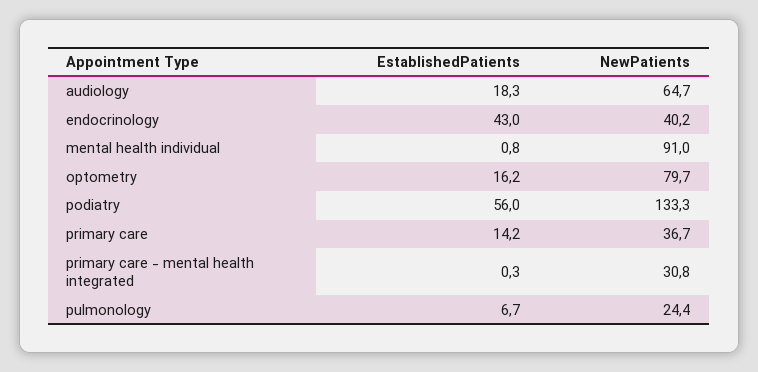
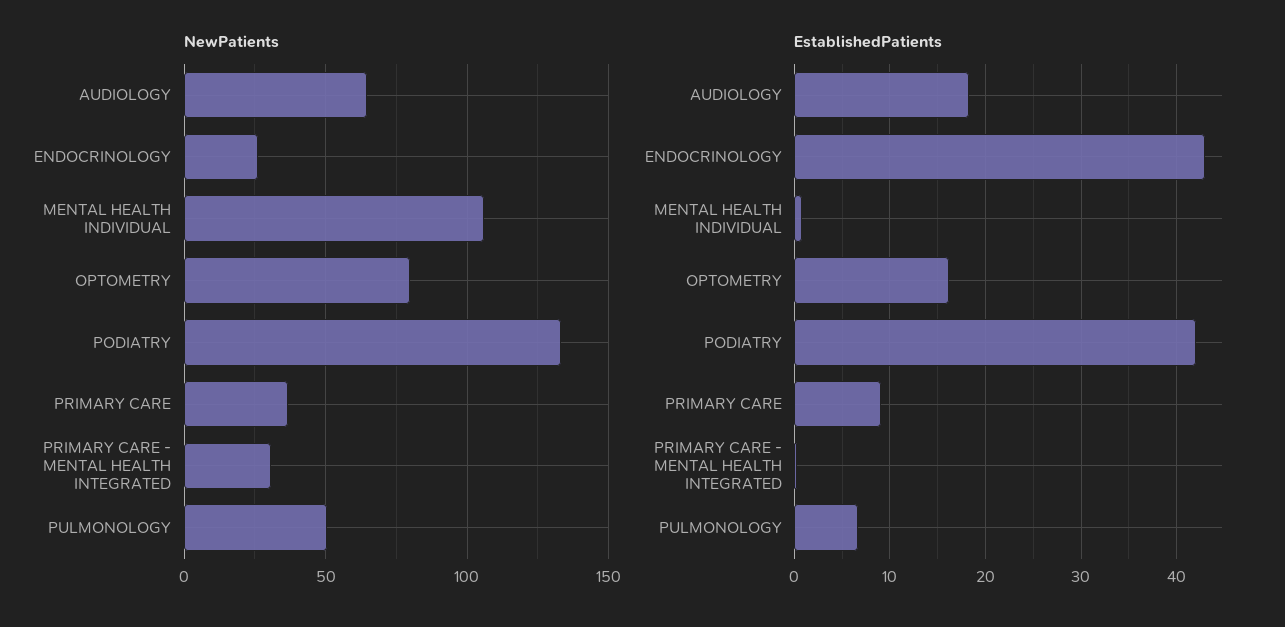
  {
    "EstablishedPatients": {
      "audiology": 18.3,
      "endocrinology": 43,
      "mental health individual": 0.8,
      "optometry": 16.2,
-     "podiatry": 56,
+     "podiatry": 42,
-     "primary care": 14.2,
+     "primary care": 9,
      "primary care - mental health integrated": 0.3,
      "pulmonology": 6.7
    },
    "NewPatients": {
      "audiology": 64.7,
-     "endocrinology": 40.2,
+     "endocrinology": 25,
-     "mental health individual": 91,
+     "mental health individual": 105,
      "optometry": 79.7,
      "podiatry": 133.3,
      "primary care": 36.7,
      "primary care - mental health integrated": 30.8,
-     "pulmonology": 24.4
+     "pulmonology": 50
    }
  }

